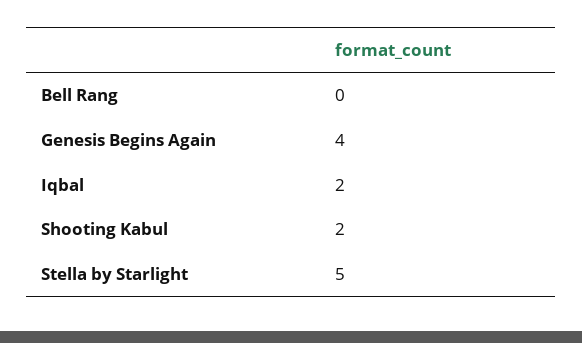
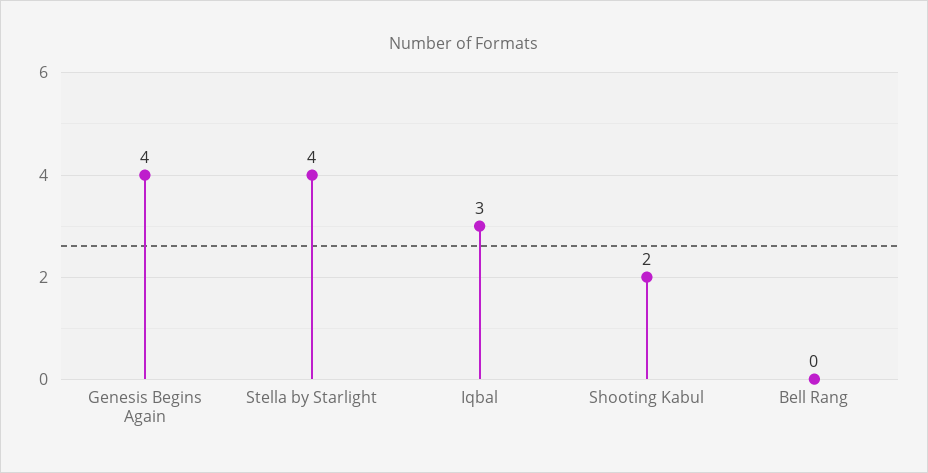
  {
    "Bell Rang": 0,
    "Genesis Begins Again": 4,
-   "Iqbal": 2,
+   "Iqbal": 3,
    "Shooting Kabul": 2,
-   "Stella by Starlight": 5
+   "Stella by Starlight": 4
  }

